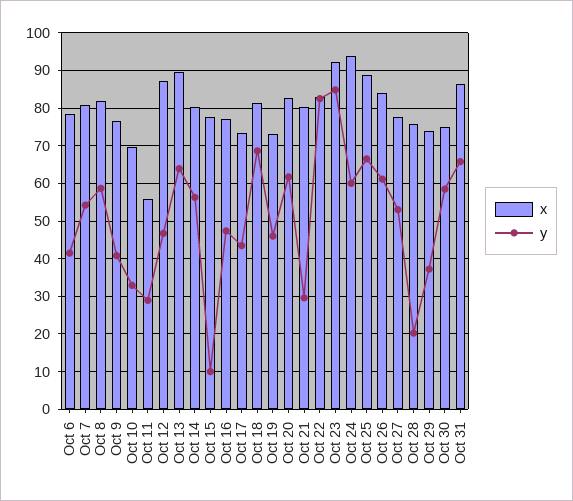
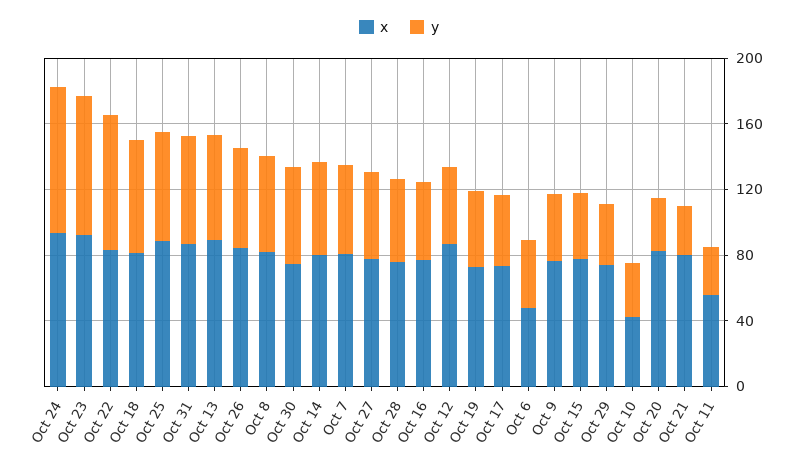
  {
    "x": {
-     "Oct 6": 78,
+     "Oct 6": 50,
      "Oct 7": 80,
      "Oct 8": 82,
      "Oct 9": 76,
-     "Oct 10": 70,
+     "Oct 10": 40,
      "Oct 11": 56,
      "Oct 12": 88,
      "Oct 13": 90,
      "Oct 14": 80,
      "Oct 15": 78,
      "Oct 16": 78,
      "Oct 17": 74,
      "Oct 18": 82,
      "Oct 19": 74,
      "Oct 20": 82,
      "Oct 21": 80,
      "Oct 22": 84,
      "Oct 23": 92,
      "Oct 24": 94,
      "Oct 25": 88,
      "Oct 26": 84,
      "Oct 27": 78,
      "Oct 28": 76,
      "Oct 29": 74,
      "Oct 30": 74,
      "Oct 31": 86
    },
    "y": {
      "Oct 6": 42,
      "Oct 7": 54,
      "Oct 8": 58,
      "Oct 9": 40,
      "Oct 10": 32,
      "Oct 11": 28,
      "Oct 12": 46,
      "Oct 13": 64,
      "Oct 14": 56,
-     "Oct 15": 10,
+     "Oct 15": 40,
      "Oct 16": 48,
      "Oct 17": 44,
      "Oct 18": 68,
      "Oct 19": 46,
-     "Oct 20": 62,
+     "Oct 20": 30,
      "Oct 21": 30,
      "Oct 22": 82,
      "Oct 23": 84,
-     "Oct 24": 60,
+     "Oct 24": 90,
      "Oct 25": 66,
      "Oct 26": 62,
      "Oct 27": 54,
-     "Oct 28": 20,
+     "Oct 28": 50,
      "Oct 29": 38,
      "Oct 30": 58,
      "Oct 31": 66
    }
  }

